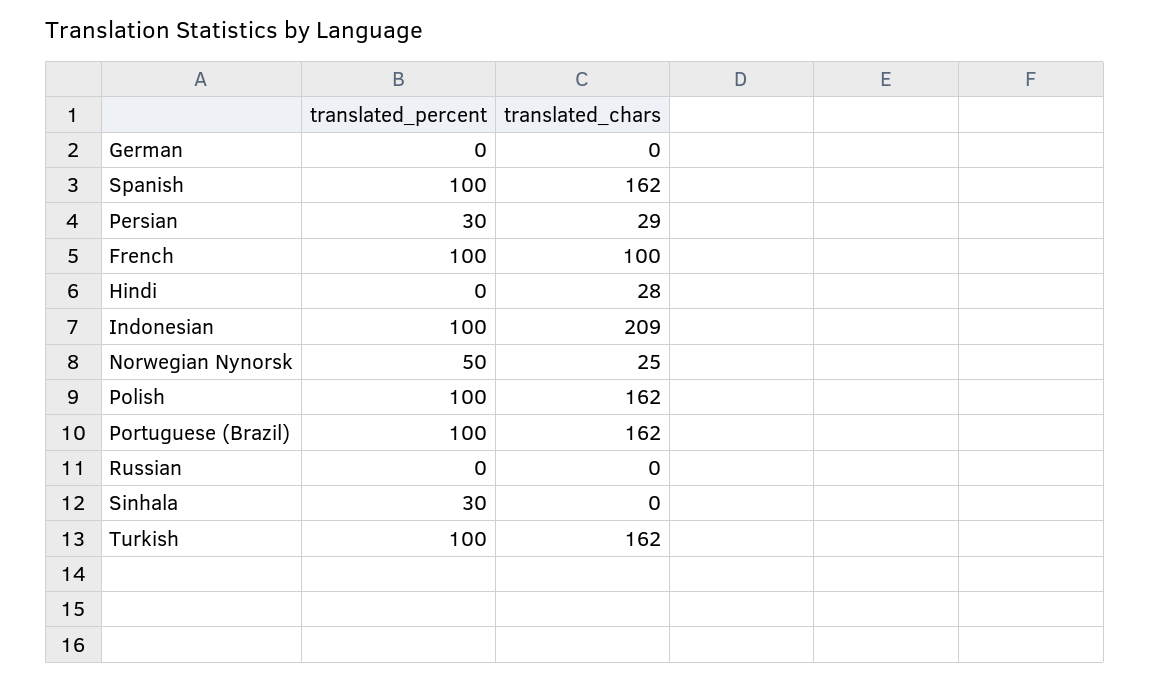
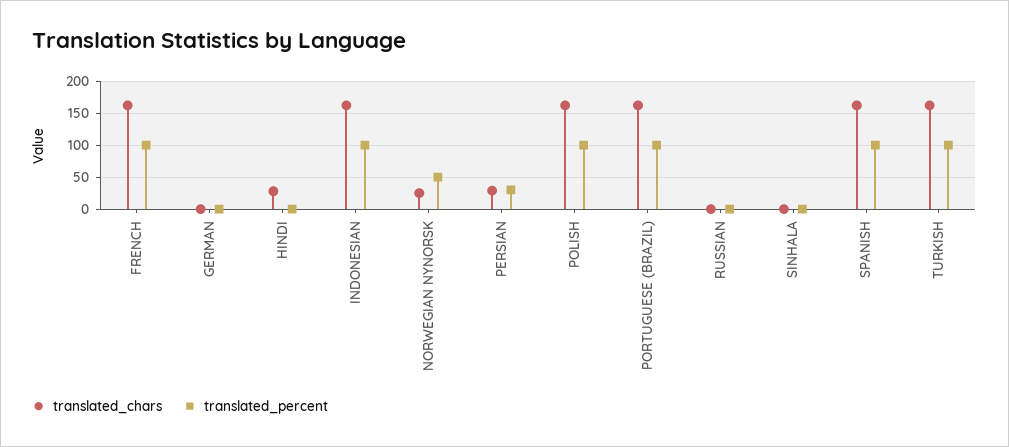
  {
    "translated_percent": {
      "German": 0,
      "Spanish": 100,
      "Persian": 30,
      "French": 100,
      "Hindi": 0,
      "Indonesian": 100,
      "Norwegian Nynorsk": 50,
      "Polish": 100,
      "Portuguese (Brazil)": 100,
      "Russian": 0,
-     "Sinhala": 30,
+     "Sinhala": 0,
      "Turkish": 100
    },
    "translated_chars": {
      "German": 0,
      "Spanish": 162,
      "Persian": 29,
-     "French": 100,
+     "French": 160,
      "Hindi": 28,
-     "Indonesian": 209,
+     "Indonesian": 160,
      "Norwegian Nynorsk": 25,
      "Polish": 162,
      "Portuguese (Brazil)": 162,
      "Russian": 0,
      "Sinhala": 0,
      "Turkish": 162
    }
  }

